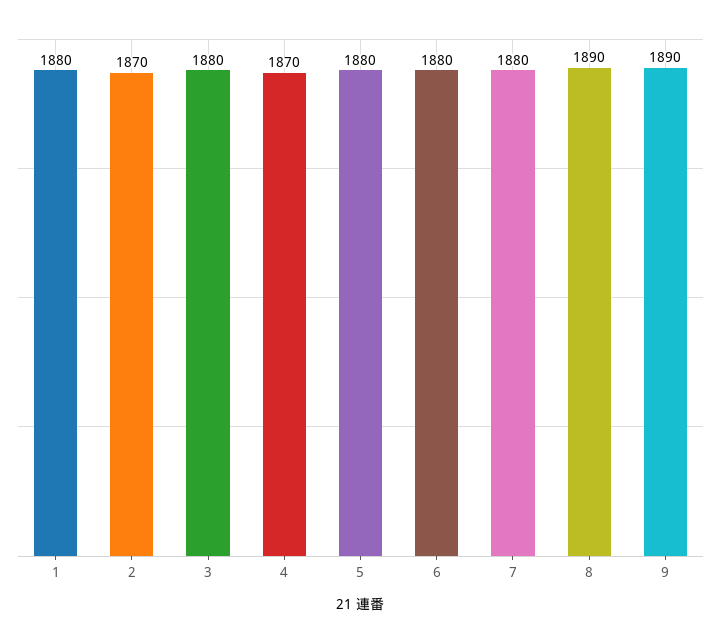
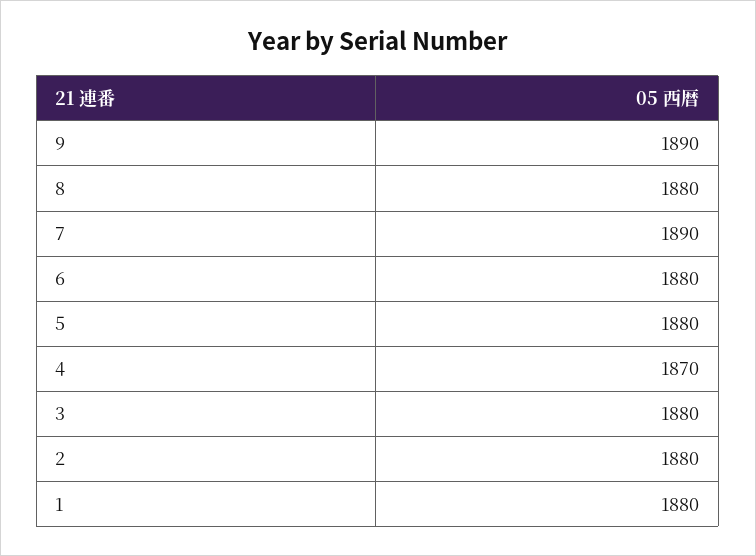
  {
    "1": 1880,
-   "2": 1870,
+   "2": 1880,
    "3": 1880,
    "4": 1870,
    "5": 1880,
    "6": 1880,
-   "7": 1880,
+   "7": 1890,
-   "8": 1890,
+   "8": 1880,
    "9": 1890
  }

